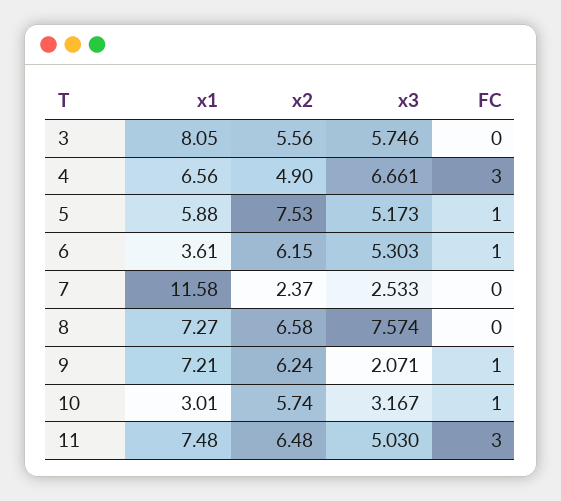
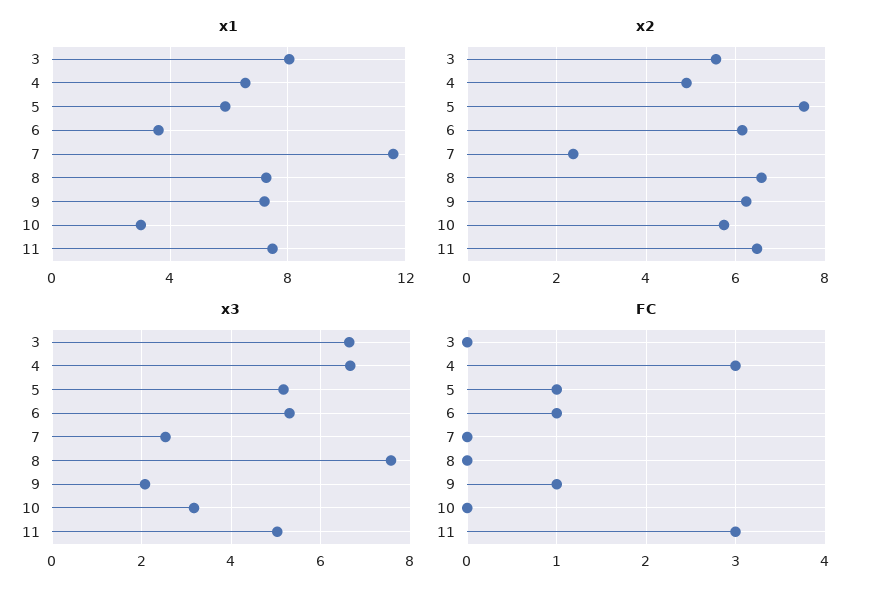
  {
    "x1": {
      "3": 8.05,
      "4": 6.56,
      "5": 5.88,
      "6": 3.61,
      "7": 11.58,
      "8": 7.27,
      "9": 7.21,
      "10": 3.01,
      "11": 7.48
    },
    "x2": {
      "3": 5.56,
      "4": 4.9,
      "5": 7.53,
      "6": 6.15,
      "7": 2.37,
      "8": 6.58,
      "9": 6.24,
      "10": 5.74,
      "11": 6.48
    },
    "x3": {
-     "3": 5.746,
+     "3": 6.6,
      "4": 6.661,
      "5": 5.173,
      "6": 5.303,
      "7": 2.533,
      "8": 7.574,
      "9": 2.071,
      "10": 3.167,
      "11": 5.03
    },
    "FC": {
      "3": 0,
      "4": 3,
      "5": 1,
      "6": 1,
      "7": 0,
      "8": 0,
      "9": 1,
-     "10": 1,
+     "10": 0,
      "11": 3
    }
  }

